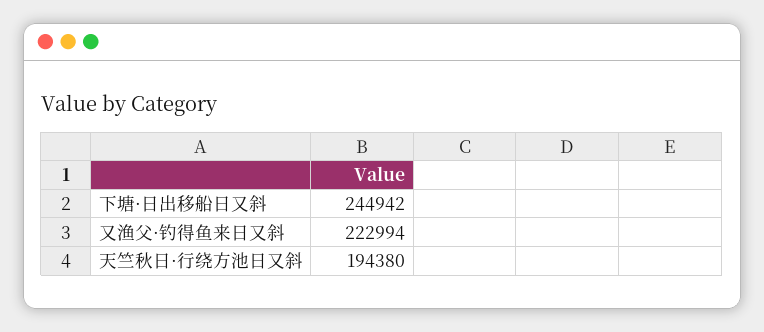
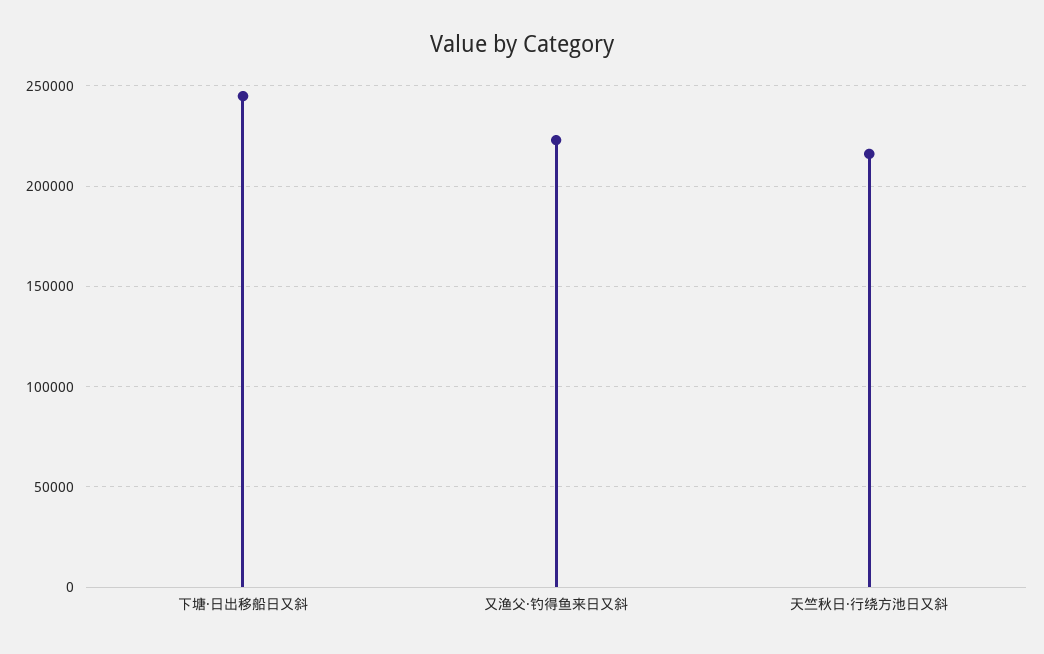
  {
    "下塘·日出移船日又斜": 244942,
    "又渔父·钓得鱼来日又斜": 222994,
-   "天竺秋日·行绕方池日又斜": 194380
+   "天竺秋日·行绕方池日又斜": 215000
  }

